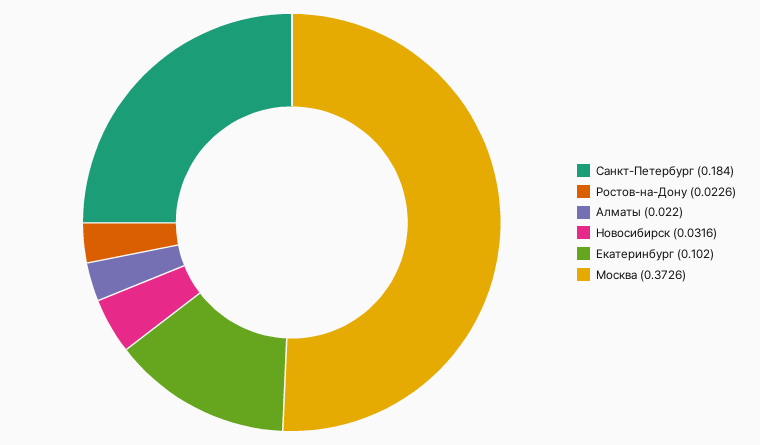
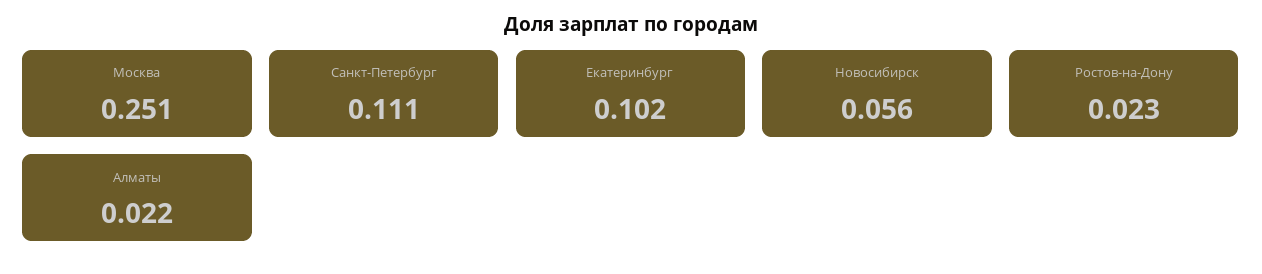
  {
-   "Санкт-Петербург": 0.184,
+   "Санкт-Петербург": 0.111,
    "Ростов-на-Дону": 0.0226,
    "Алматы": 0.022,
-   "Новосибирск": 0.0316,
+   "Новосибирск": 0.056,
    "Екатеринбург": 0.102,
-   "Москва": 0.3726
+   "Москва": 0.251
  }

